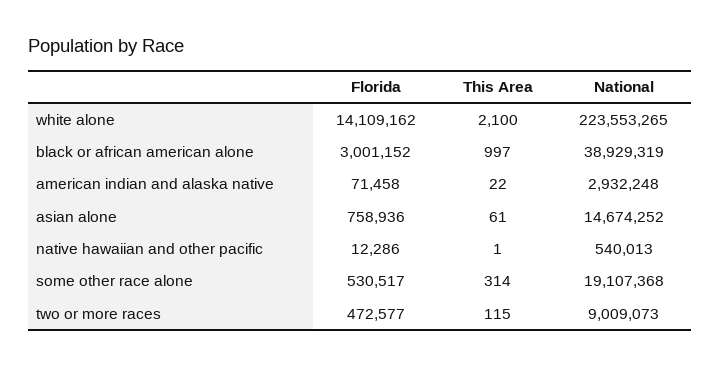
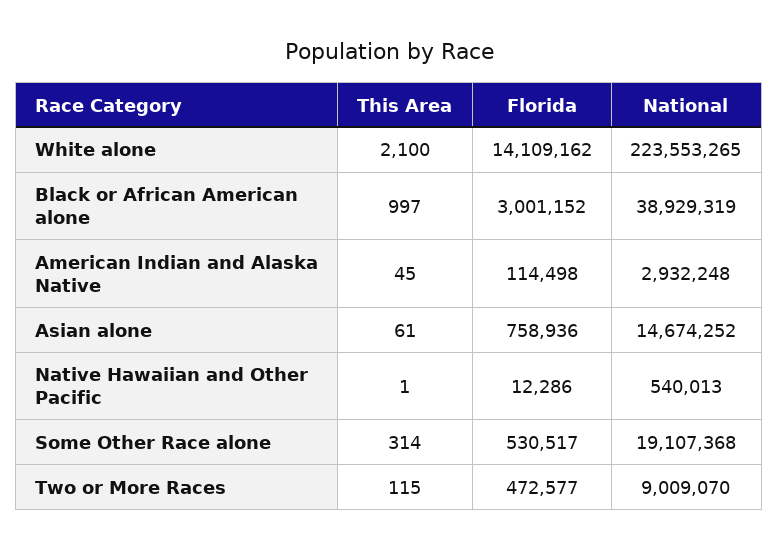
  {
    "Florida": {
      "white alone": 14109162,
      "black or african american alone": 3001152,
-     "american indian and alaska native": 71458,
+     "american indian and alaska native": 114498,
      "asian alone": 758936,
      "native hawaiian and other pacific": 12286,
      "some other race alone": 530517,
      "two or more races": 472577
    },
    "This Area": {
      "white alone": 2100,
      "black or african american alone": 997,
-     "american indian and alaska native": 22,
+     "american indian and alaska native": 45,
      "asian alone": 61,
      "native hawaiian and other pacific": 1,
      "some other race alone": 314,
      "two or more races": 115
    },
    "National": {
      "white alone": 223553265,
      "black or african american alone": 38929319,
      "american indian and alaska native": 2932248,
      "asian alone": 14674252,
      "native hawaiian and other pacific": 540013,
      "some other race alone": 19107368,
-     "two or more races": 9009073
+     "two or more races": 9009070
    }
  }

